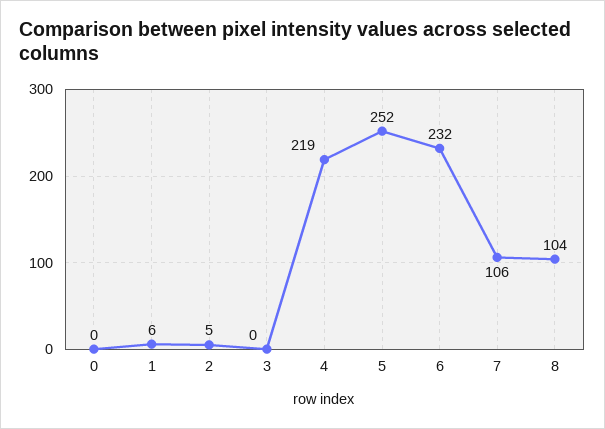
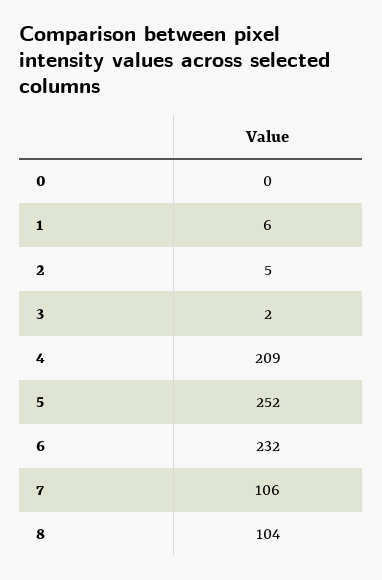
  {
    "0": 0,
    "1": 6,
    "2": 5,
-   "3": 0,
+   "3": 2,
-   "4": 219,
+   "4": 209,
    "5": 252,
    "6": 232,
    "7": 106,
    "8": 104
  }

